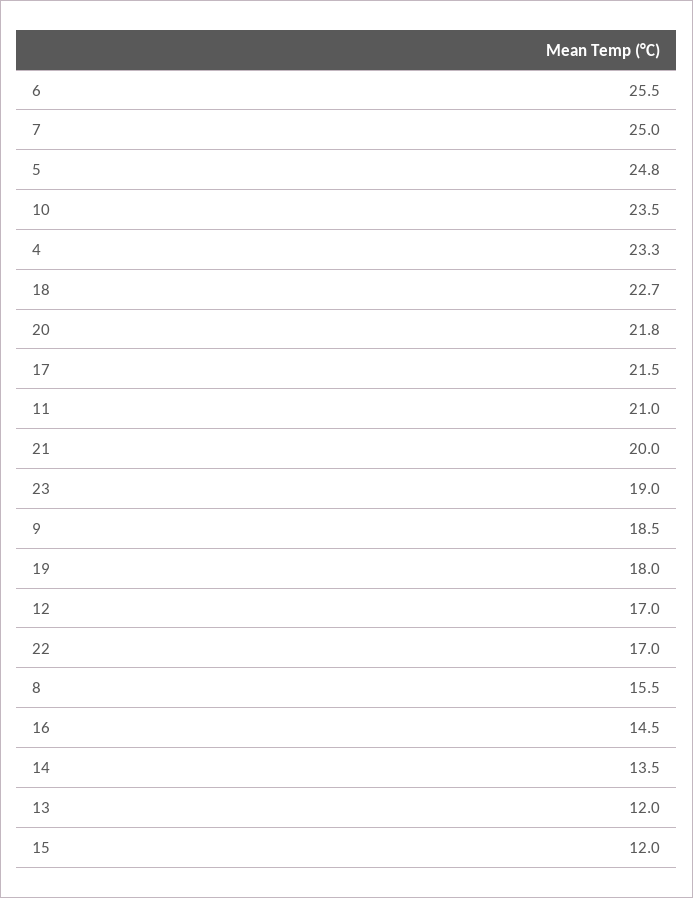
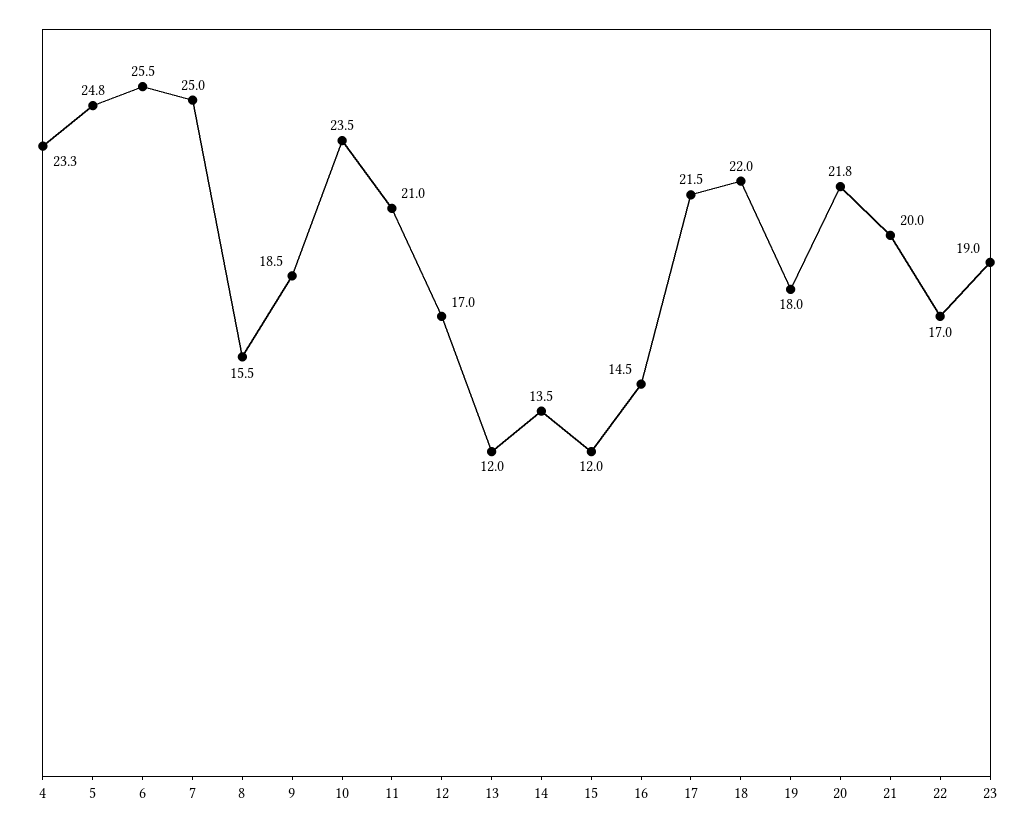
  {
    "6": 25.5,
    "7": 25,
    "5": 24.8,
    "10": 23.5,
    "4": 23.3,
-   "18": 22.7,
+   "18": 22,
    "20": 21.8,
    "17": 21.5,
    "11": 21,
    "21": 20,
    "23": 19,
    "9": 18.5,
    "19": 18,
    "12": 17,
    "22": 17,
    "8": 15.5,
    "16": 14.5,
    "14": 13.5,
    "13": 12,
    "15": 12
  }

